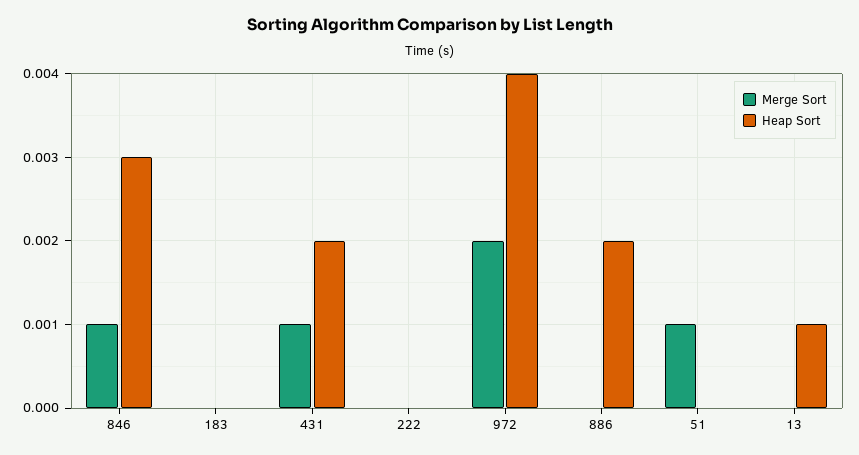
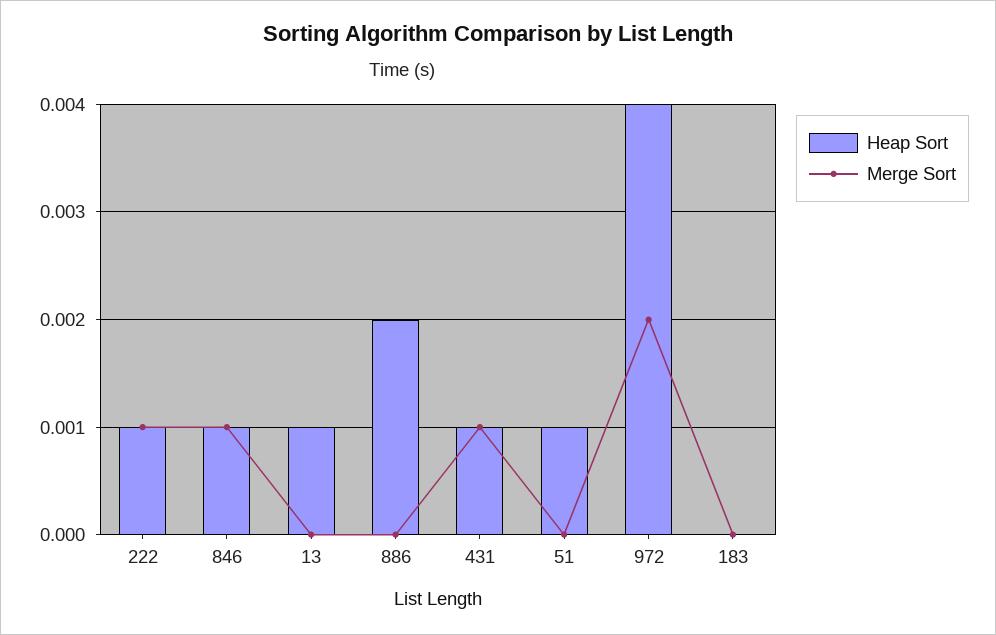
  {
    "Merge Sort": {
      "846": 0.001,
      "183": 0,
      "431": 0.001,
-     "222": 0,
+     "222": 0.001,
      "972": 0.002,
      "886": 0,
-     "51": 0.001,
+     "51": 0,
      "13": 0
    },
    "Heap Sort": {
-     "846": 0.003,
+     "846": 0.001,
      "183": 0,
-     "431": 0.002,
+     "431": 0.001,
-     "222": 0,
+     "222": 0.001,
      "972": 0.004,
      "886": 0.002,
-     "51": 0,
+     "51": 0.001,
      "13": 0.001
    }
  }

